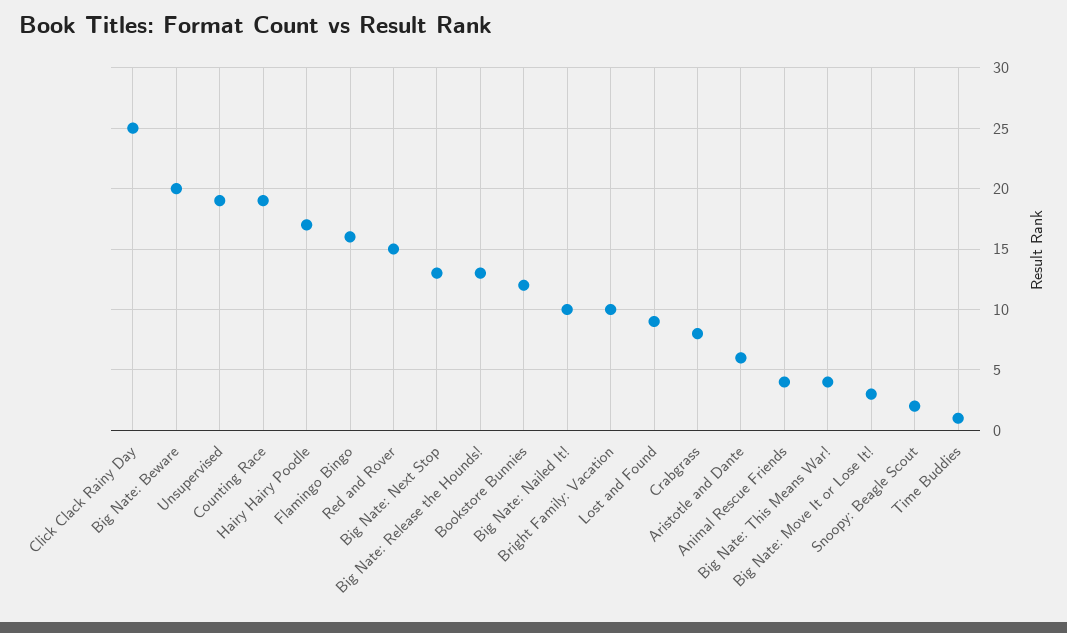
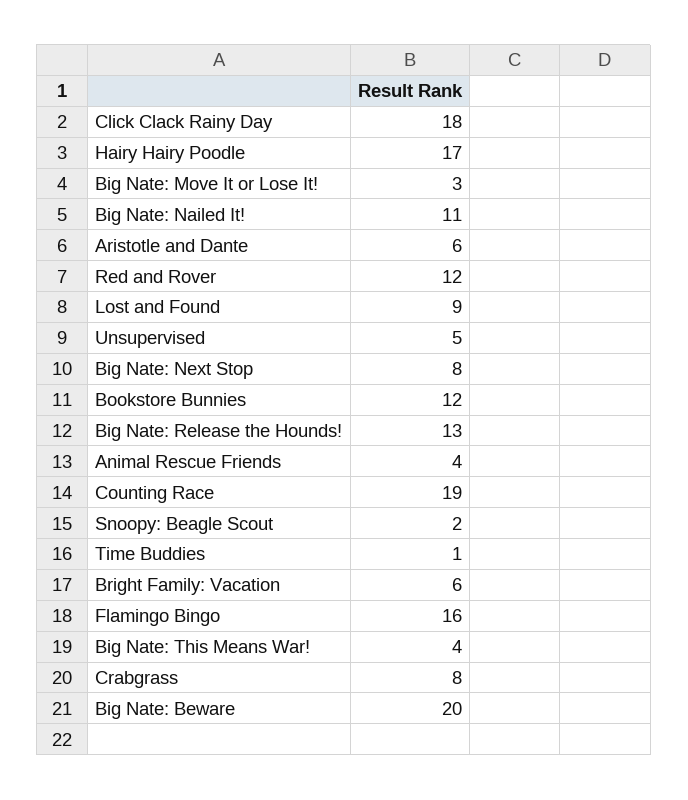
  {
-   "Click Clack Rainy Day": 25,
+   "Click Clack Rainy Day": 18,
    "Big Nate: Beware": 20,
-   "Unsupervised": 19,
+   "Unsupervised": 5,
    "Counting Race": 19,
    "Hairy Hairy Poodle": 17,
    "Flamingo Bingo": 16,
-   "Red and Rover": 15,
+   "Red and Rover": 12,
-   "Big Nate: Next Stop": 13,
+   "Big Nate: Next Stop": 8,
    "Big Nate: Release the Hounds!": 13,
    "Bookstore Bunnies": 12,
-   "Big Nate: Nailed It!": 10,
+   "Big Nate: Nailed It!": 11,
-   "Bright Family: Vacation": 10,
+   "Bright Family: Vacation": 6,
    "Lost and Found": 9,
    "Crabgrass": 8,
    "Aristotle and Dante": 6,
    "Animal Rescue Friends": 4,
    "Big Nate: This Means War!": 4,
    "Big Nate: Move It or Lose It!": 3,
    "Snoopy: Beagle Scout": 2,
    "Time Buddies": 1
  }

